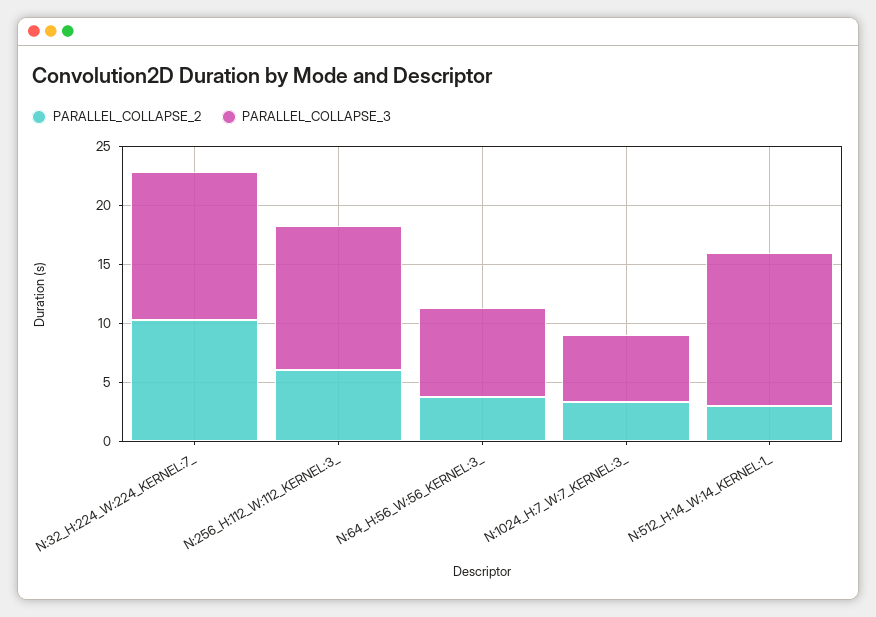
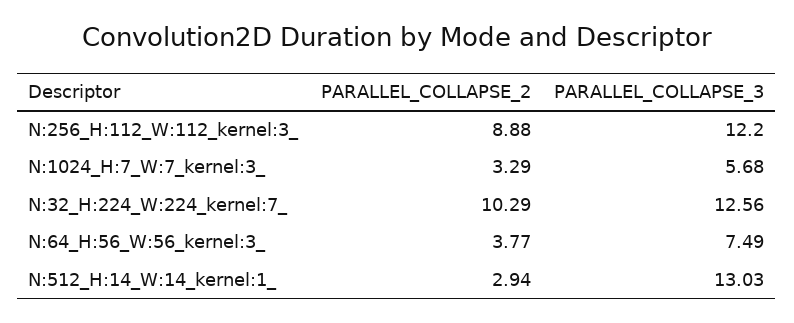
  {
    "PARALLEL_COLLAPSE_2": {
      "N:32_H:224_W:224_KERNEL:7_": 10.29,
-     "N:256_H:112_W:112_KERNEL:3_": 6,
+     "N:256_H:112_W:112_KERNEL:3_": 8.88,
      "N:64_H:56_W:56_KERNEL:3_": 3.77,
      "N:1024_H:7_W:7_KERNEL:3_": 3.29,
      "N:512_H:14_W:14_KERNEL:1_": 2.94
    },
    "PARALLEL_COLLAPSE_3": {
      "N:32_H:224_W:224_KERNEL:7_": 12.56,
      "N:256_H:112_W:112_KERNEL:3_": 12.2,
      "N:64_H:56_W:56_KERNEL:3_": 7.49,
      "N:1024_H:7_W:7_KERNEL:3_": 5.68,
      "N:512_H:14_W:14_KERNEL:1_": 13.03
    }
  }

